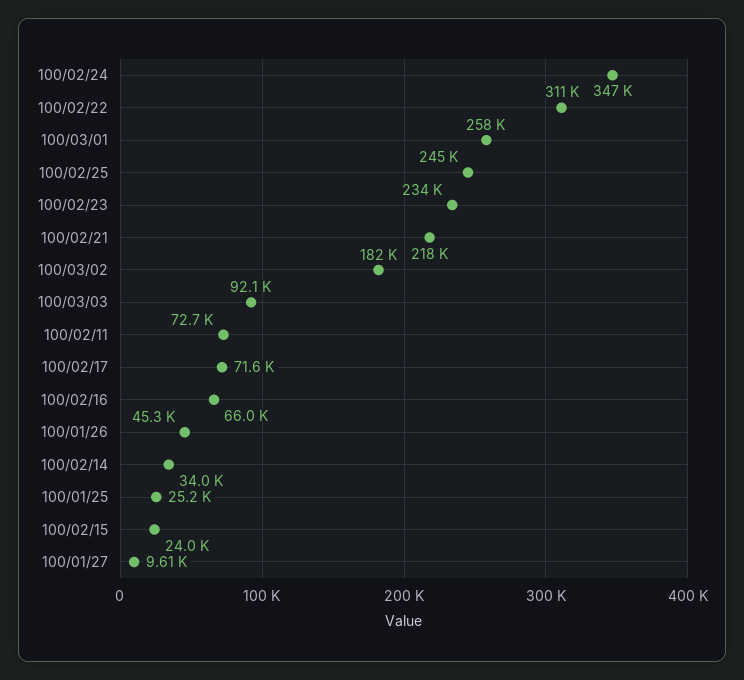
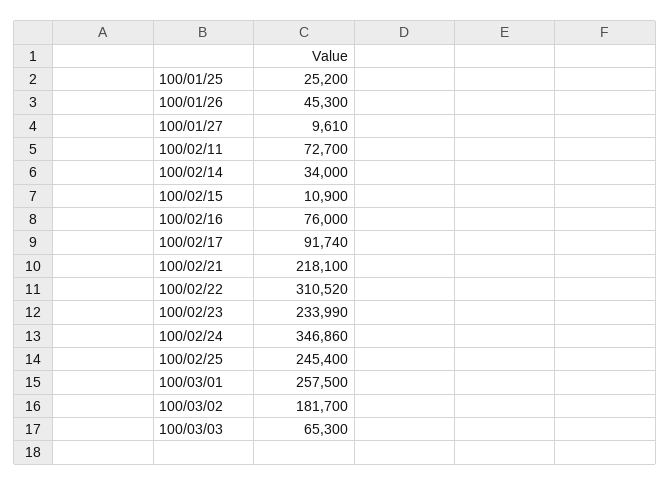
  {
    "100/02/24": 346860,
    "100/02/22": 310520,
    "100/03/01": 257500,
    "100/02/25": 245400,
    "100/02/23": 233990,
    "100/02/21": 218100,
    "100/03/02": 181700,
-   "100/03/03": 92100,
+   "100/03/03": 65300,
    "100/02/11": 72700,
-   "100/02/17": 71600,
+   "100/02/17": 91740,
-   "100/02/16": 66000,
+   "100/02/16": 76000,
    "100/01/26": 45300,
    "100/02/14": 34000,
    "100/01/25": 25200,
-   "100/02/15": 24000,
+   "100/02/15": 10900,
    "100/01/27": 9610
  }

